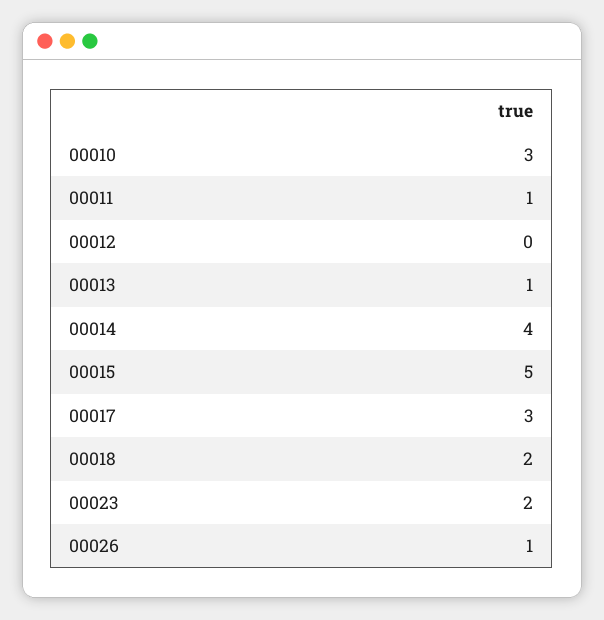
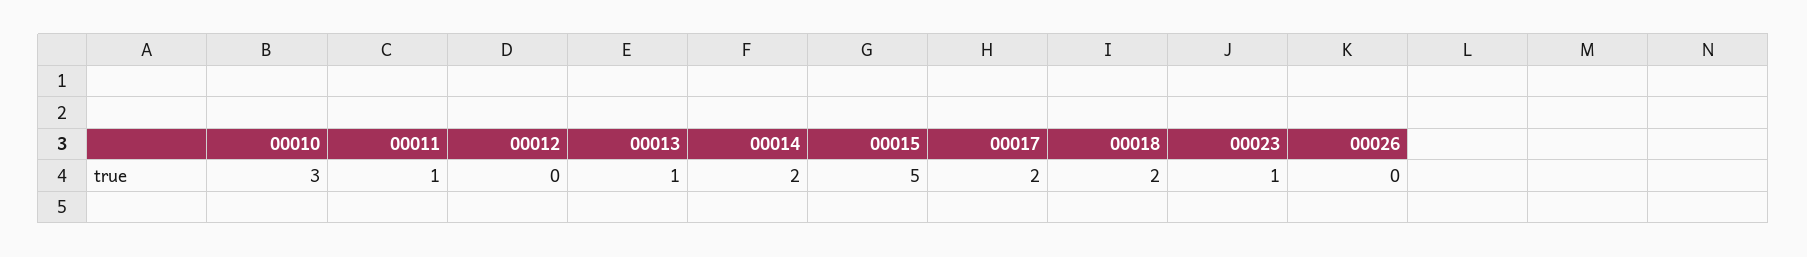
  {
    "00010": 3,
    "00011": 1,
    "00012": 0,
    "00013": 1,
-   "00014": 4,
+   "00014": 2,
    "00015": 5,
-   "00017": 3,
+   "00017": 2,
    "00018": 2,
-   "00023": 2,
+   "00023": 1,
-   "00026": 1
+   "00026": 0
  }

